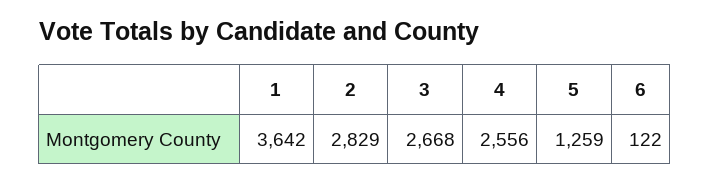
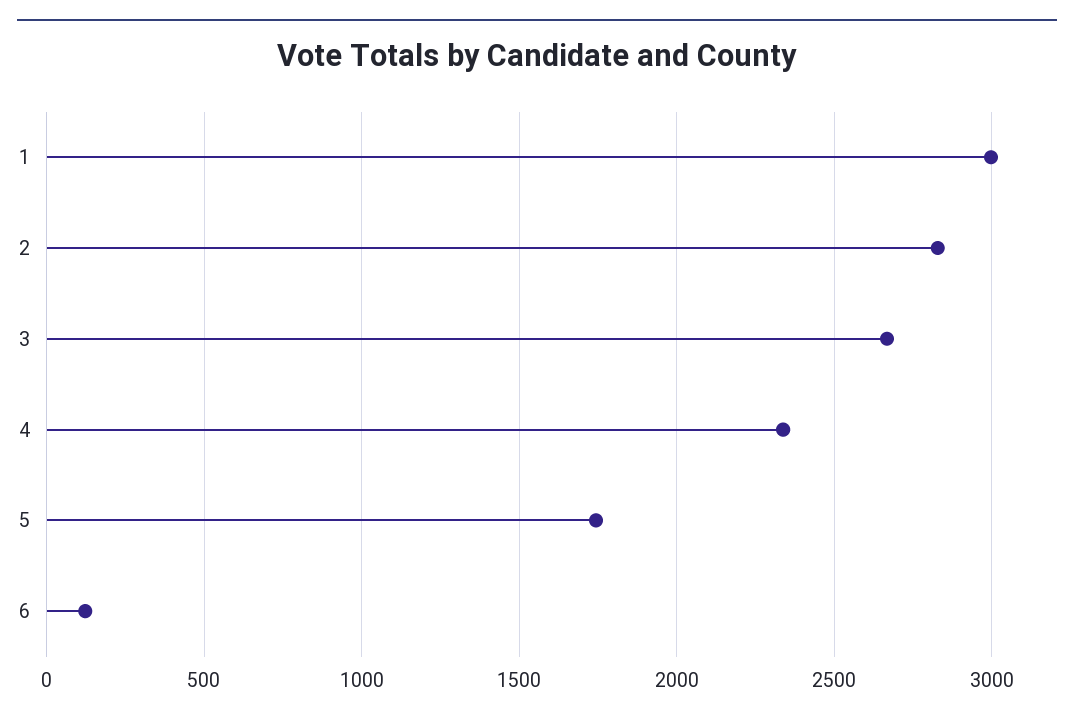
  {
-   "1": 3642,
+   "1": 3000,
    "2": 2829,
    "3": 2668,
-   "4": 2556,
+   "4": 2350,
-   "5": 1259,
+   "5": 1750,
    "6": 122
  }

